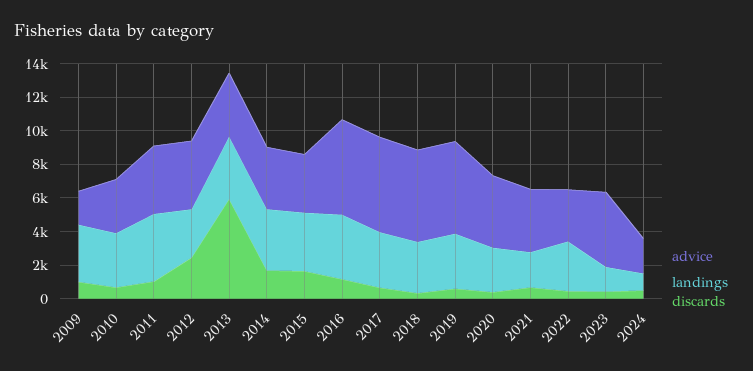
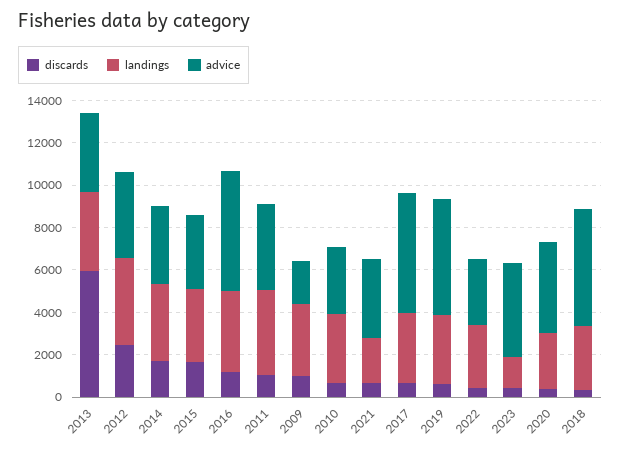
  {
    "advice": {
      "2009": 2000,
      "2010": 3000,
      "2011": 4000,
      "2012": 4000,
      "2013": 4000,
      "2014": 3500,
      "2015": 3500,
      "2016": 5500,
      "2017": 5500,
      "2018": 5500,
      "2019": 5500,
      "2020": 4500,
      "2021": 3500,
      "2022": 3000,
-     "2023": 4500,
+     "2023": 4500
-     "2024": 2000
    },
    "landings": {
      "2009": 3500,
      "2010": 3000,
      "2011": 4000,
-     "2012": 3000,
+     "2012": 4000,
      "2013": 3500,
      "2014": 3500,
      "2015": 3500,
      "2016": 4000,
      "2017": 3500,
      "2018": 3000,
      "2019": 3500,
      "2020": 2500,
      "2021": 2000,
      "2022": 3000,
-     "2023": 1500,
+     "2023": 1500
-     "2024": 1000
    },
    "discards": {
      "2009": 1000,
      "2010": 500,
      "2011": 1000,
      "2012": 2500,
      "2013": 6000,
      "2014": 1500,
      "2015": 1500,
      "2016": 1000,
      "2017": 500,
      "2018": 500,
      "2019": 500,
      "2020": 500,
      "2021": 500,
      "2022": 500,
-     "2023": 500,
+     "2023": 500
-     "2024": 500
    }
  }

